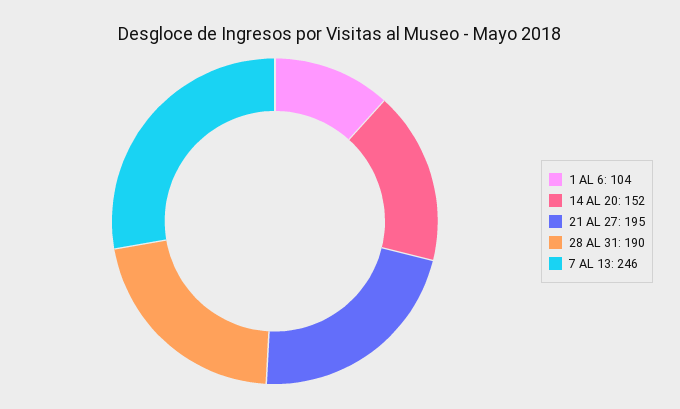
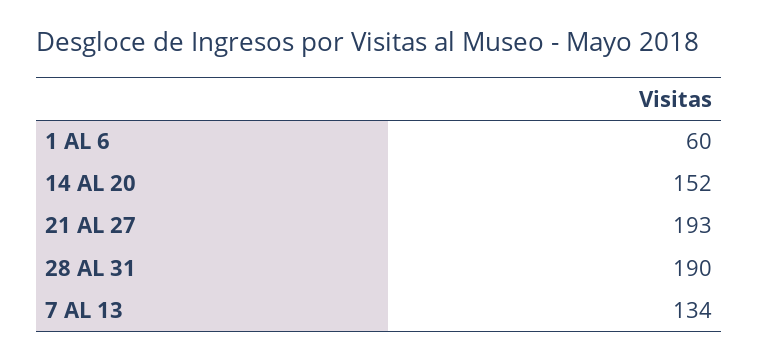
  {
-   "1 AL 6": 104,
+   "1 AL 6": 60,
    "14 AL 20": 152,
-   "21 AL 27": 195,
+   "21 AL 27": 193,
    "28 AL 31": 190,
-   "7 AL 13": 246
+   "7 AL 13": 134
  }

